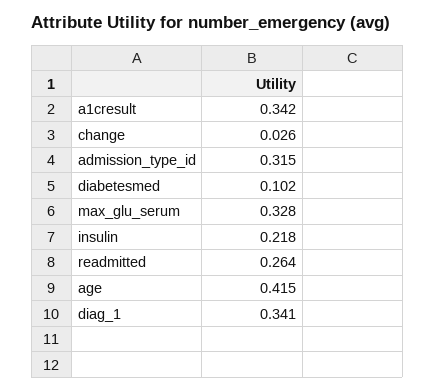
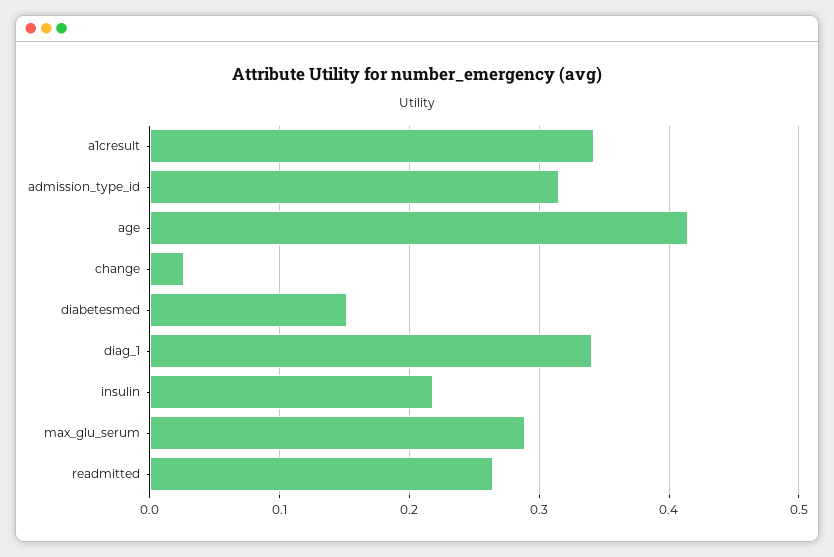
  {
    "a1cresult": 0.342,
    "change": 0.026,
    "admission_type_id": 0.315,
-   "diabetesmed": 0.102,
+   "diabetesmed": 0.15,
-   "max_glu_serum": 0.328,
+   "max_glu_serum": 0.29,
    "insulin": 0.218,
    "readmitted": 0.264,
    "age": 0.415,
    "diag_1": 0.341
  }

